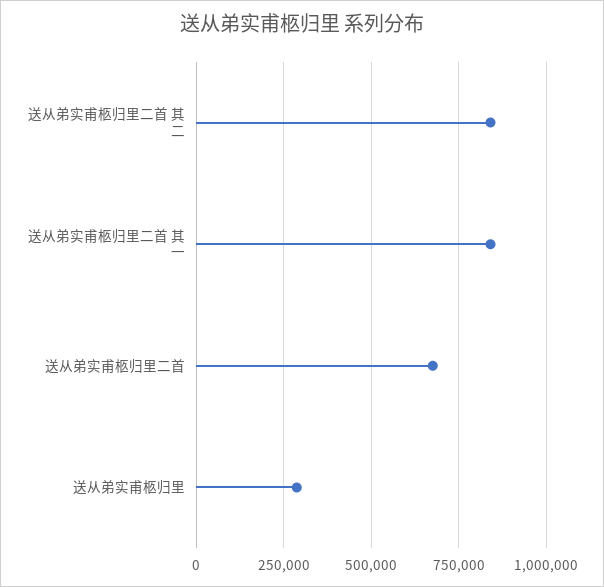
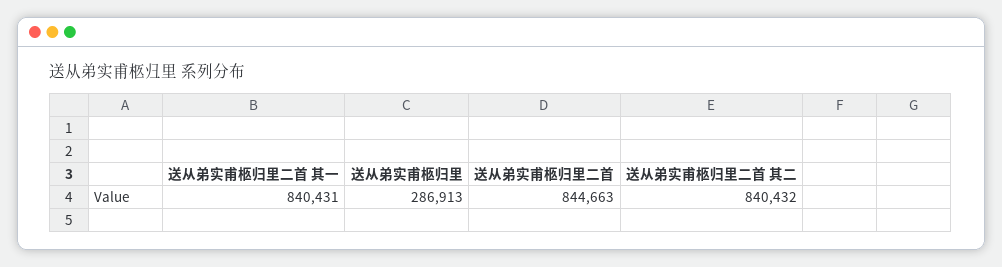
  {
    "送从弟实甫柩归里二首 其二": 840432,
    "送从弟实甫柩归里二首 其一": 840431,
-   "送从弟实甫柩归里二首": 675000,
+   "送从弟实甫柩归里二首": 844663,
    "送从弟实甫柩归里": 286913
  }

